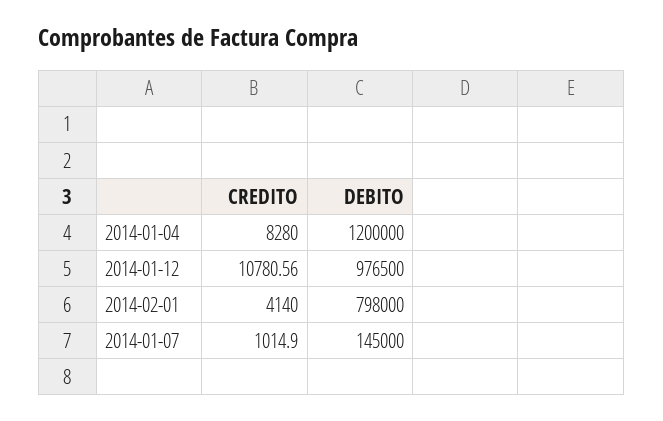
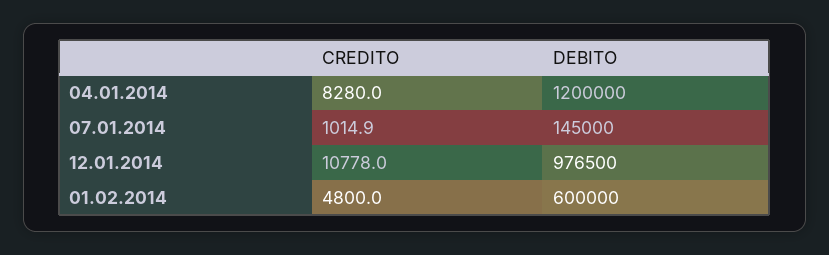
  {
    "CREDITO": {
      "2014-01-04": 8280,
-     "2014-01-12": 10780.56,
+     "2014-01-12": 10778,
-     "2014-02-01": 4140,
+     "2014-02-01": 4800,
      "2014-01-07": 1014.9
    },
    "DEBITO": {
      "2014-01-04": 1200000,
      "2014-01-12": 976500,
-     "2014-02-01": 798000,
+     "2014-02-01": 600000,
      "2014-01-07": 145000
    }
  }

